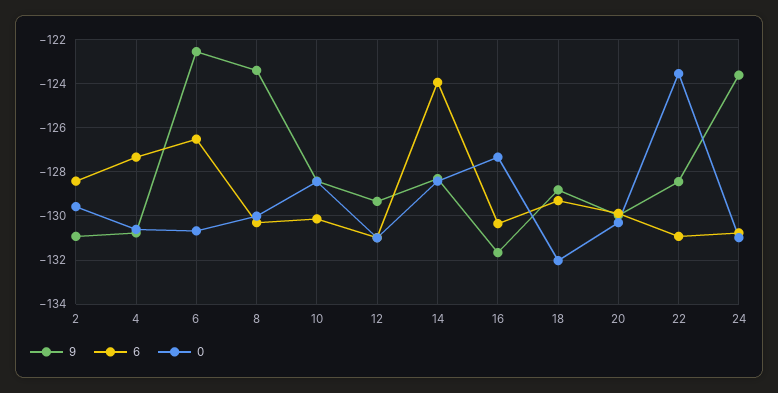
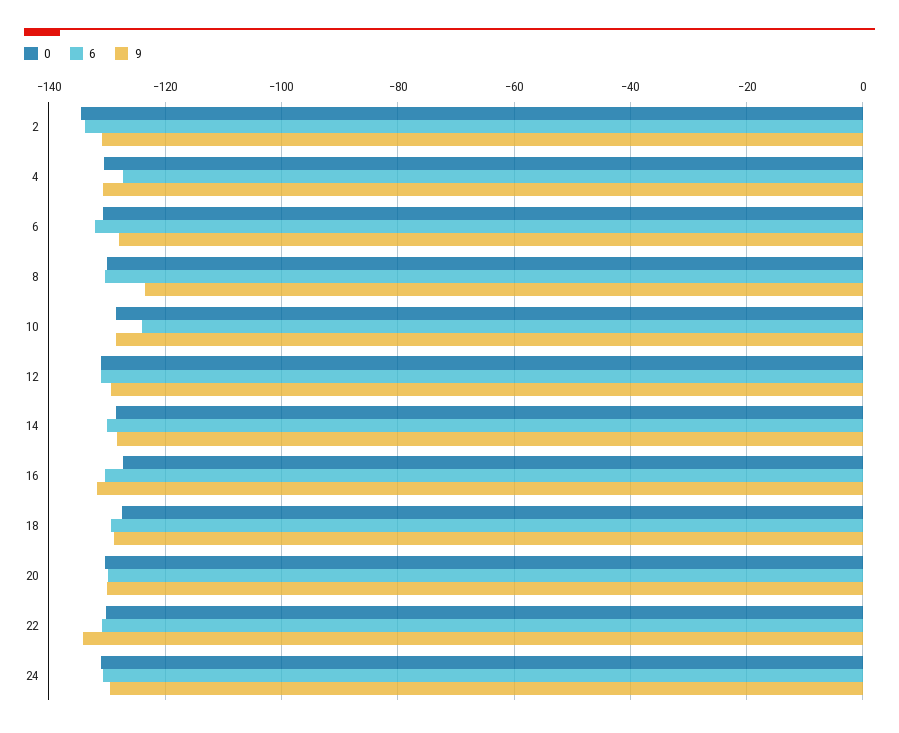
  {
    "9": {
      "2": -131,
      "4": -131,
-     "6": -122.5,
+     "6": -128,
      "8": -123.5,
      "10": -128.5,
      "12": -129.5,
      "14": -128.5,
      "16": -131.5,
      "18": -129,
      "20": -130,
-     "22": -128.5,
+     "22": -134,
-     "24": -123.5
+     "24": -130
    },
    "6": {
-     "2": -128.5,
+     "2": -134,
      "4": -127.5,
-     "6": -126.5,
+     "6": -132,
      "8": -130.5,
-     "10": -130,
+     "10": -124,
      "12": -131,
-     "14": -124,
+     "14": -130,
      "16": -130.5,
      "18": -129.5,
      "20": -130,
      "22": -131,
      "24": -131
    },
    "0": {
-     "2": -129.5,
+     "2": -134,
      "4": -130.5,
      "6": -130.5,
      "8": -130,
      "10": -128.5,
      "12": -131,
      "14": -128.5,
      "16": -127.5,
-     "18": -132,
+     "18": -128,
      "20": -130.5,
-     "22": -123.5,
+     "22": -130,
      "24": -131
    }
  }

